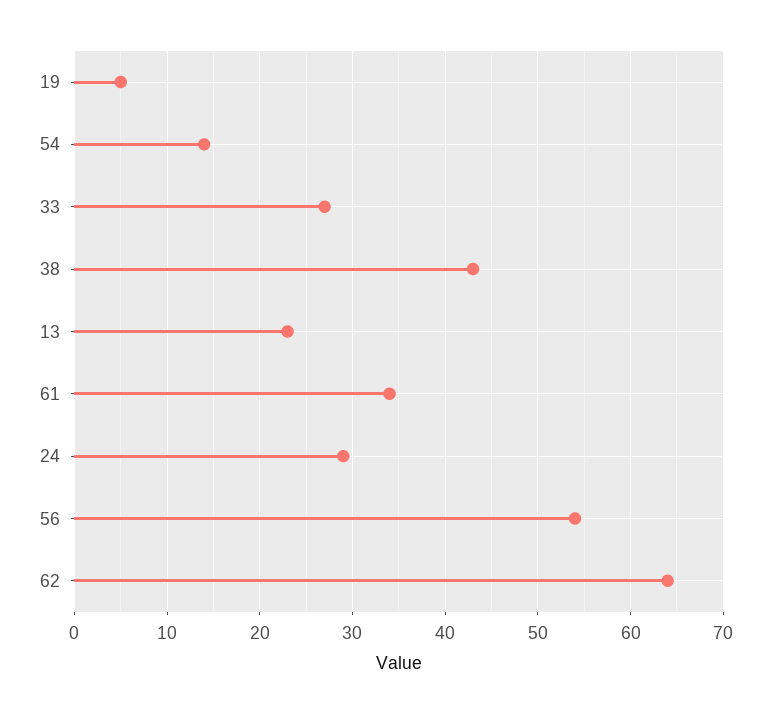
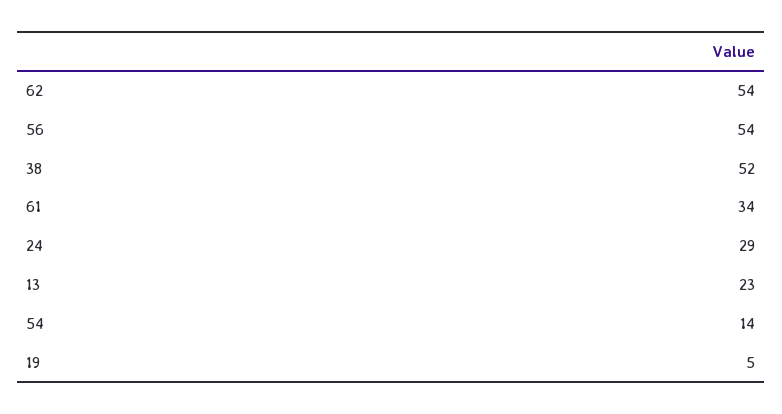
  {
    "19": 5,
    "54": 14,
-   "33": 27,
-   "38": 43,
+   "38": 52,
    "13": 23,
    "61": 34,
    "24": 29,
    "56": 54,
-   "62": 64
+   "62": 54
  }

